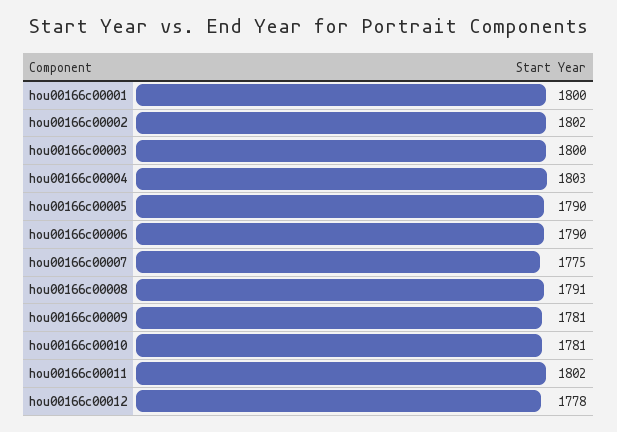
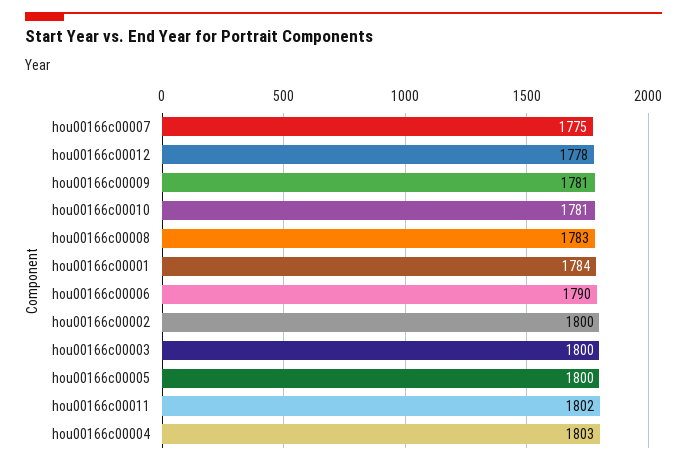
  {
-   "hou00166c00001": 1800,
+   "hou00166c00001": 1784,
-   "hou00166c00002": 1802,
+   "hou00166c00002": 1800,
    "hou00166c00003": 1800,
    "hou00166c00004": 1803,
-   "hou00166c00005": 1790,
+   "hou00166c00005": 1800,
    "hou00166c00006": 1790,
    "hou00166c00007": 1775,
-   "hou00166c00008": 1791,
+   "hou00166c00008": 1783,
    "hou00166c00009": 1781,
    "hou00166c00010": 1781,
    "hou00166c00011": 1802,
    "hou00166c00012": 1778
  }

